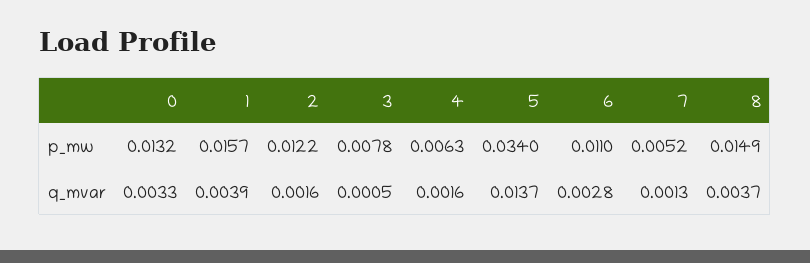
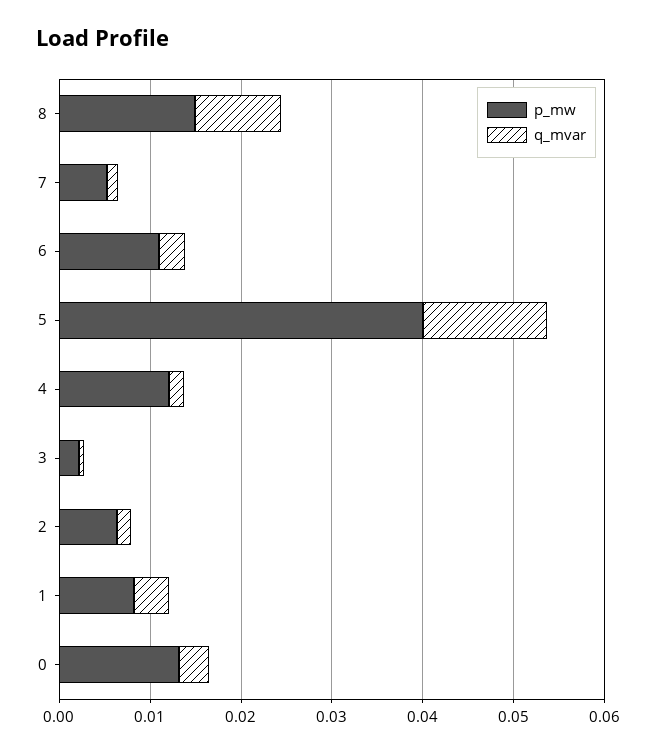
  {
    "p_mw": {
      "0": 0.0132,
-     "1": 0.0157,
+     "1": 0.008,
-     "2": 0.0122,
+     "2": 0.006,
-     "3": 0.0078,
+     "3": 0.002,
-     "4": 0.0063,
+     "4": 0.012,
-     "5": 0.034,
+     "5": 0.04,
      "6": 0.011,
      "7": 0.0052,
      "8": 0.0149
    },
    "q_mvar": {
      "0": 0.0033,
      "1": 0.0039,
      "2": 0.0016,
      "3": 0.0005,
      "4": 0.0016,
      "5": 0.0137,
      "6": 0.0028,
      "7": 0.0013,
-     "8": 0.0037
+     "8": 0.01
    }
  }

